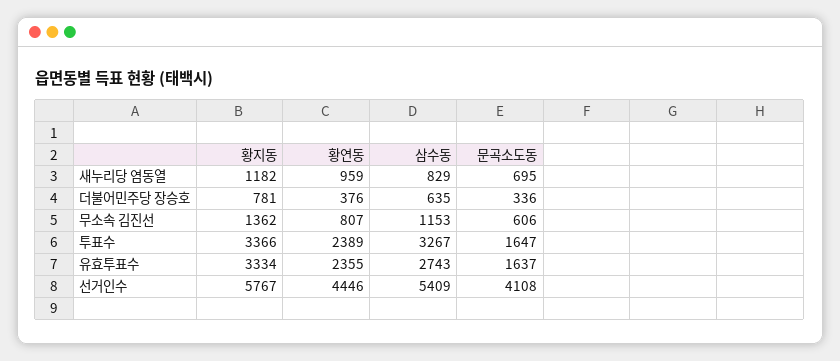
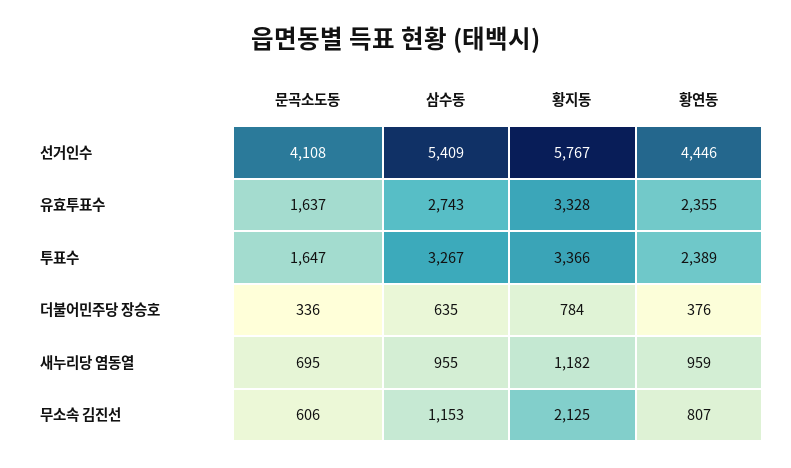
  {
    "황지동": {
      "새누리당 염동열": 1182,
-     "더불어민주당 장승호": 781,
+     "더불어민주당 장승호": 784,
-     "무소속 김진선": 1362,
+     "무소속 김진선": 2125,
      "투표수": 3366,
-     "유효투표수": 3334,
+     "유효투표수": 3328,
      "선거인수": 5767
    },
    "황연동": {
      "새누리당 염동열": 959,
      "더불어민주당 장승호": 376,
      "무소속 김진선": 807,
      "투표수": 2389,
      "유효투표수": 2355,
      "선거인수": 4446
    },
    "삼수동": {
-     "새누리당 염동열": 829,
+     "새누리당 염동열": 955,
      "더불어민주당 장승호": 635,
      "무소속 김진선": 1153,
      "투표수": 3267,
      "유효투표수": 2743,
      "선거인수": 5409
    },
    "문곡소도동": {
      "새누리당 염동열": 695,
      "더불어민주당 장승호": 336,
      "무소속 김진선": 606,
      "투표수": 1647,
      "유효투표수": 1637,
      "선거인수": 4108
    }
  }

